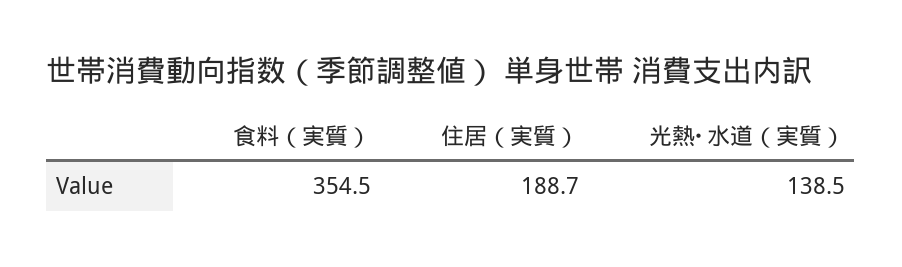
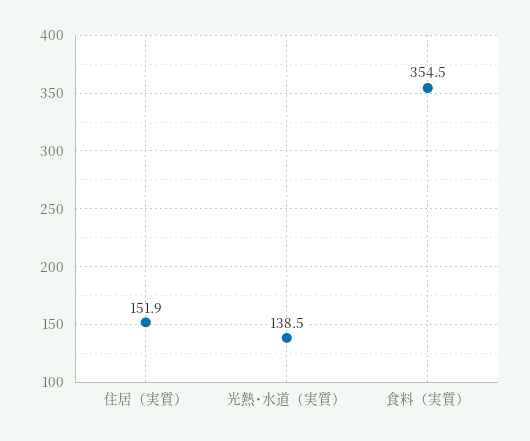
  {
    "食料（実質）": 354.5,
-   "住居（実質）": 188.7,
+   "住居（実質）": 151.9,
    "光熱･水道（実質）": 138.5
  }

